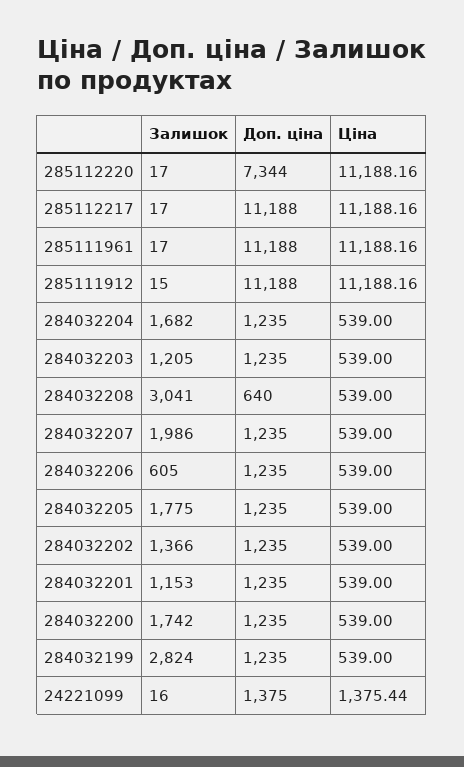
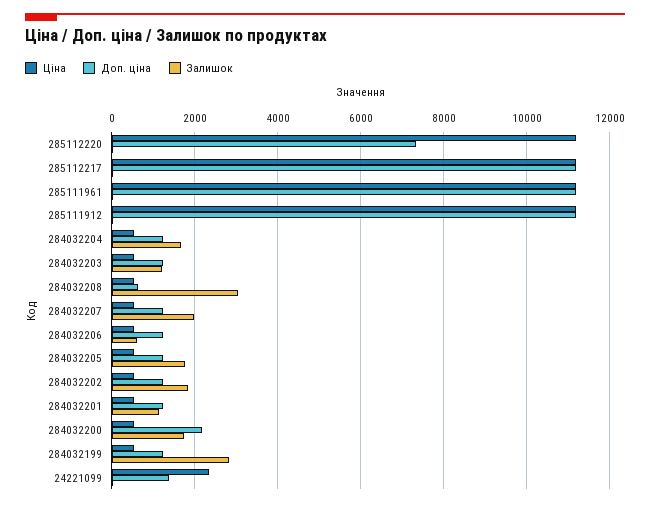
  {
    "Залишок": {
      "285112220": 17,
      "285112217": 17,
      "285111961": 17,
      "285111912": 15,
      "284032204": 1682,
      "284032203": 1205,
      "284032208": 3041,
      "284032207": 1986,
      "284032206": 605,
      "284032205": 1775,
-     "284032202": 1366,
+     "284032202": 1800,
      "284032201": 1153,
      "284032200": 1742,
      "284032199": 2824,
      "24221099": 16
    },
    "Доп. ціна": {
      "285112220": 7344,
      "285112217": 11188,
      "285111961": 11188,
      "285111912": 11188,
      "284032204": 1235,
      "284032203": 1235,
      "284032208": 640,
      "284032207": 1235,
      "284032206": 1235,
      "284032205": 1235,
      "284032202": 1235,
      "284032201": 1235,
-     "284032200": 1235,
+     "284032200": 2200,
      "284032199": 1235,
      "24221099": 1375
    },
    "Ціна": {
      "285112220": 11188.16,
      "285112217": 11188.16,
      "285111961": 11188.16,
      "285111912": 11188.16,
      "284032204": 539,
      "284032203": 539,
      "284032208": 539,
      "284032207": 539,
      "284032206": 539,
      "284032205": 539,
      "284032202": 539,
      "284032201": 539,
      "284032200": 539,
      "284032199": 539,
-     "24221099": 1375.44
+     "24221099": 2400
    }
  }

